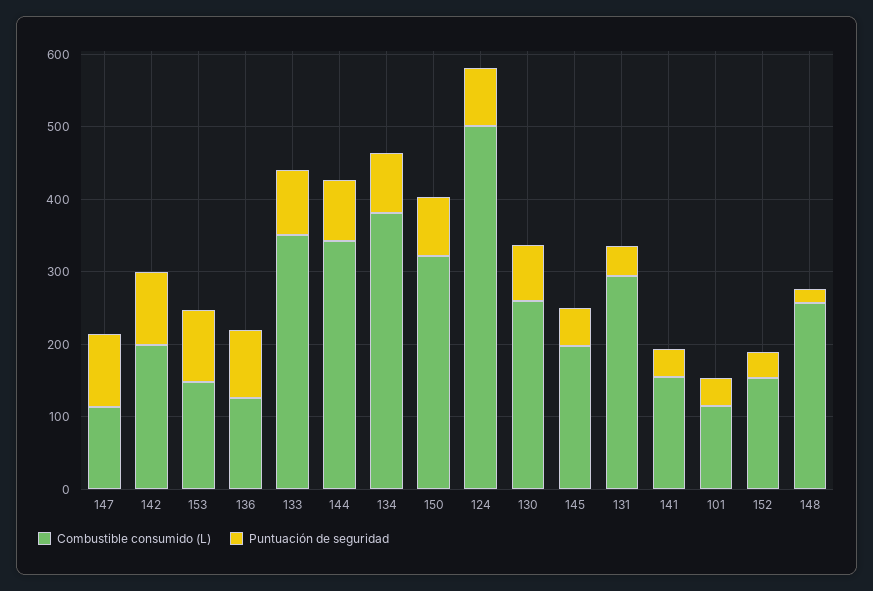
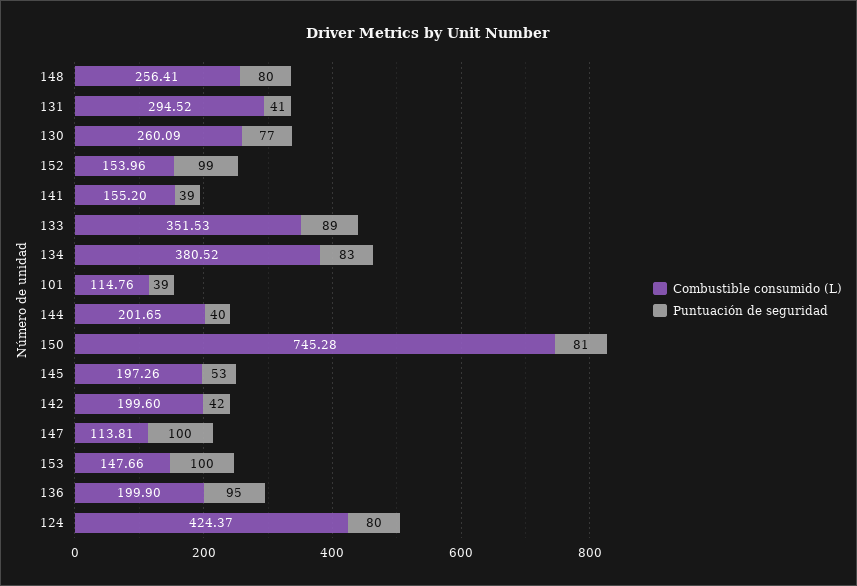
  {
    "Combustible consumido (L)": {
      "147": 113.81,
      "142": 199.6,
      "153": 147.66,
-     "136": 120,
+     "136": 199.9,
      "133": 351.53,
-     "144": 340,
+     "144": 201.65,
      "134": 380.52,
-     "150": 320,
+     "150": 745.28,
-     "124": 500,
+     "124": 424.37,
      "130": 260.09,
      "145": 197.26,
      "131": 294.52,
      "141": 155.2,
      "101": 114.76,
      "152": 153.96,
      "148": 256.41
    },
    "Puntuación de seguridad": {
      "147": 100,
-     "142": 100,
+     "142": 42,
      "153": 100,
      "136": 95,
      "133": 89,
-     "144": 80,
+     "144": 40,
      "134": 83,
      "150": 81,
      "124": 80,
      "130": 77,
      "145": 53,
      "131": 41,
      "141": 39,
      "101": 39,
-     "152": 40,
+     "152": 99,
-     "148": 20
+     "148": 80
    }
  }

